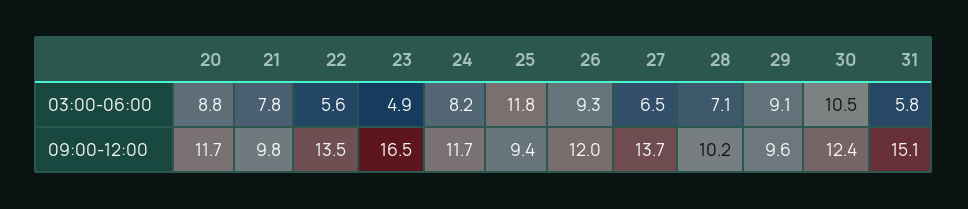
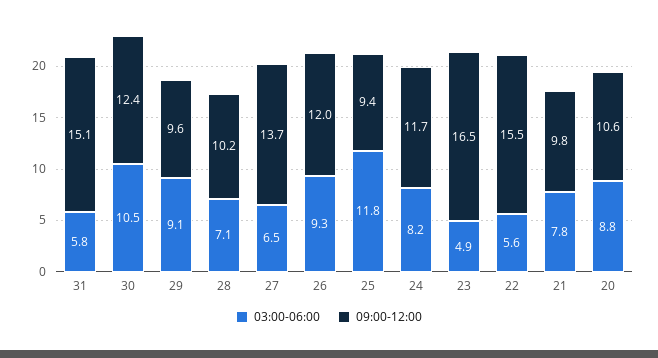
  {
    "03:00-06:00": {
      "20": 8.8,
      "21": 7.8,
      "22": 5.6,
      "23": 4.9,
      "24": 8.2,
      "25": 11.8,
      "26": 9.3,
      "27": 6.5,
      "28": 7.1,
      "29": 9.1,
      "30": 10.5,
      "31": 5.8
    },
    "09:00-12:00": {
-     "20": 11.7,
+     "20": 10.6,
      "21": 9.8,
-     "22": 13.5,
+     "22": 15.5,
      "23": 16.5,
      "24": 11.7,
      "25": 9.4,
      "26": 12,
      "27": 13.7,
      "28": 10.2,
      "29": 9.6,
      "30": 12.4,
      "31": 15.1
    }
  }

